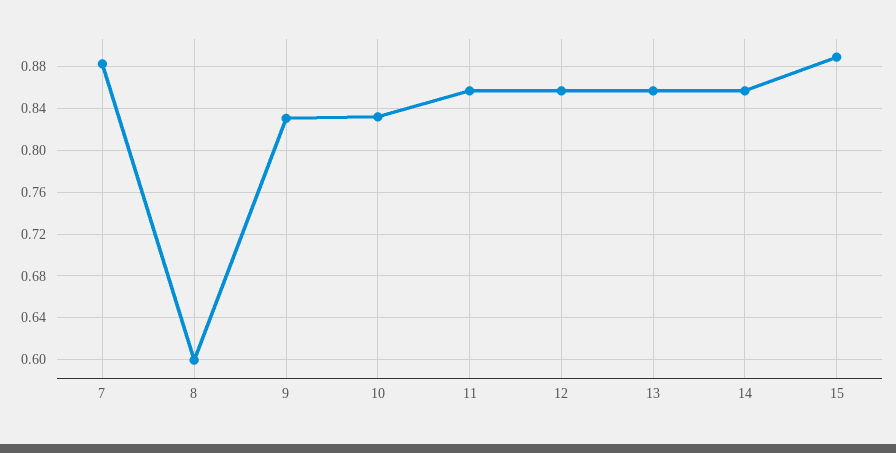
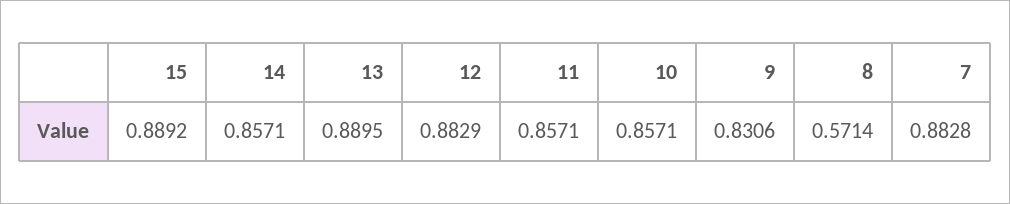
  {
    "7": 0.8828,
-   "8": 0.6,
+   "8": 0.5714,
    "9": 0.8306,
-   "10": 0.83,
+   "10": 0.8571,
    "11": 0.8571,
-   "12": 0.86,
+   "12": 0.8829,
-   "13": 0.86,
+   "13": 0.8895,
    "14": 0.8571,
    "15": 0.8892
  }

